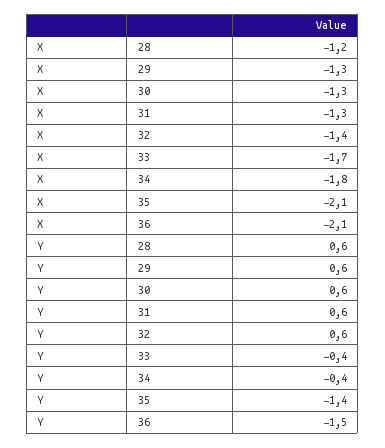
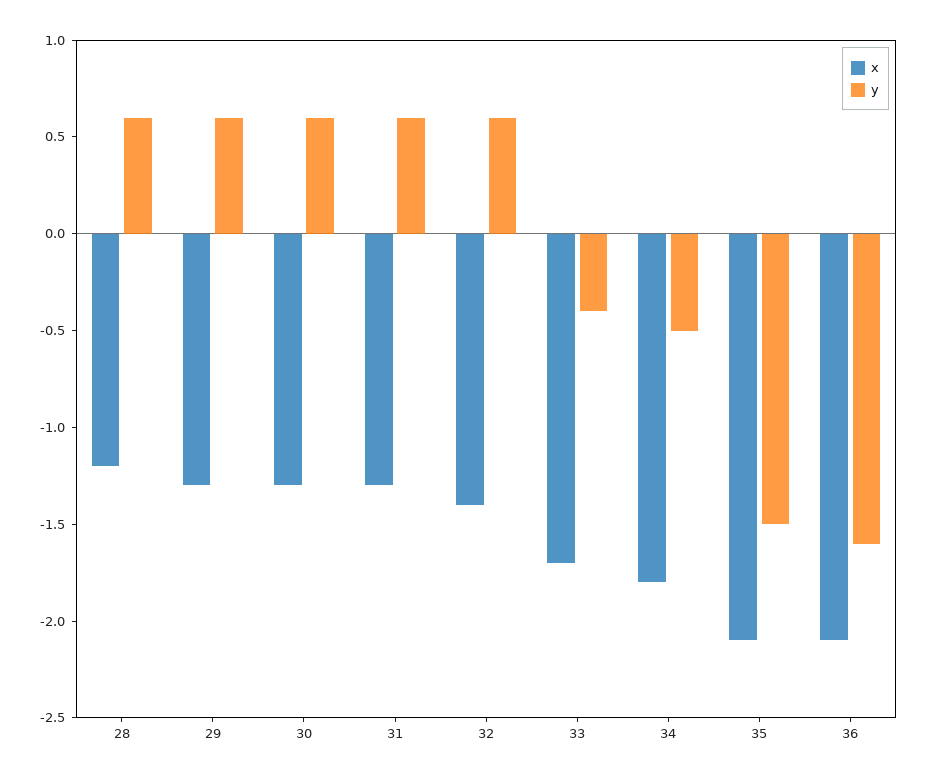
  {
    "X": {
      "28": -1.2,
      "29": -1.3,
      "30": -1.3,
      "31": -1.3,
      "32": -1.4,
      "33": -1.7,
      "34": -1.8,
      "35": -2.1,
      "36": -2.1
    },
    "Y": {
      "28": 0.6,
      "29": 0.6,
      "30": 0.6,
      "31": 0.6,
      "32": 0.6,
      "33": -0.4,
-     "34": -0.4,
+     "34": -0.5,
-     "35": -1.4,
+     "35": -1.5,
-     "36": -1.5
+     "36": -1.6
    }
  }

